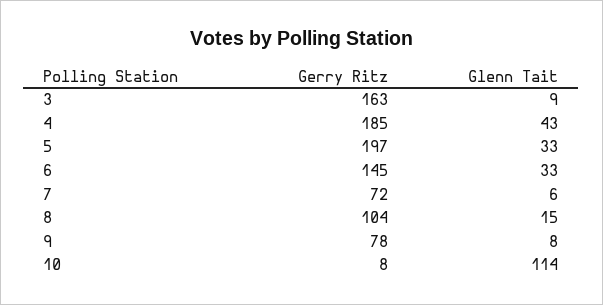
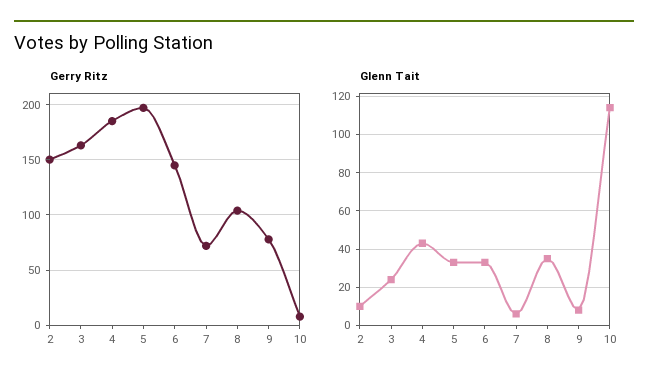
  {
    "Gerry Ritz": {
      "3": 163,
      "4": 185,
      "5": 197,
      "6": 145,
      "7": 72,
      "8": 104,
      "9": 78,
-     "10": 8
+     "10": 8,
+     "2": 150
    },
    "Glenn Tait": {
-     "3": 9,
+     "3": 25,
      "4": 43,
      "5": 33,
      "6": 33,
      "7": 6,
-     "8": 15,
+     "8": 35,
      "9": 8,
-     "10": 114
+     "10": 114,
+     "2": 10
    }
  }

